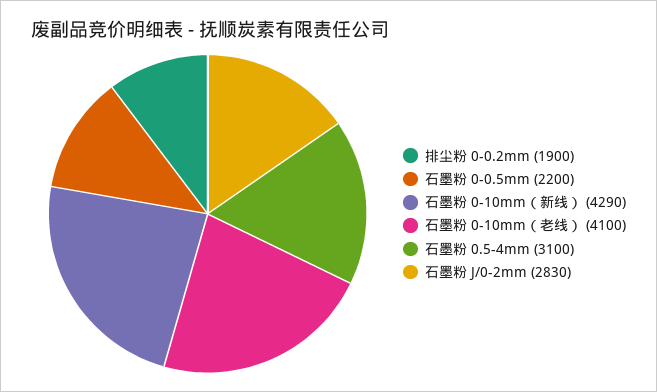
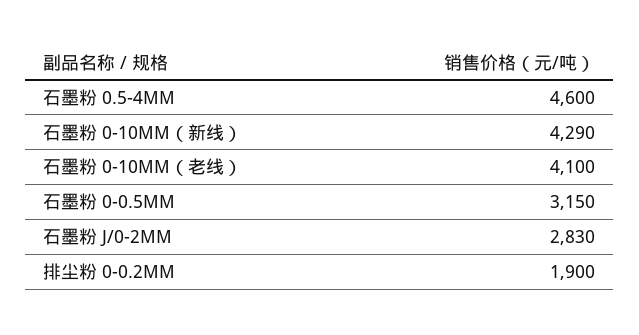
  {
    "排尘粉 0-0.2mm": 1900,
-   "石墨粉 0-0.5mm": 2200,
+   "石墨粉 0-0.5mm": 3150,
    "石墨粉 0-10mm（新线）": 4290,
    "石墨粉 0-10mm（老线）": 4100,
-   "石墨粉 0.5-4mm": 3100,
+   "石墨粉 0.5-4mm": 4600,
    "石墨粉 J/0-2mm": 2830
  }

